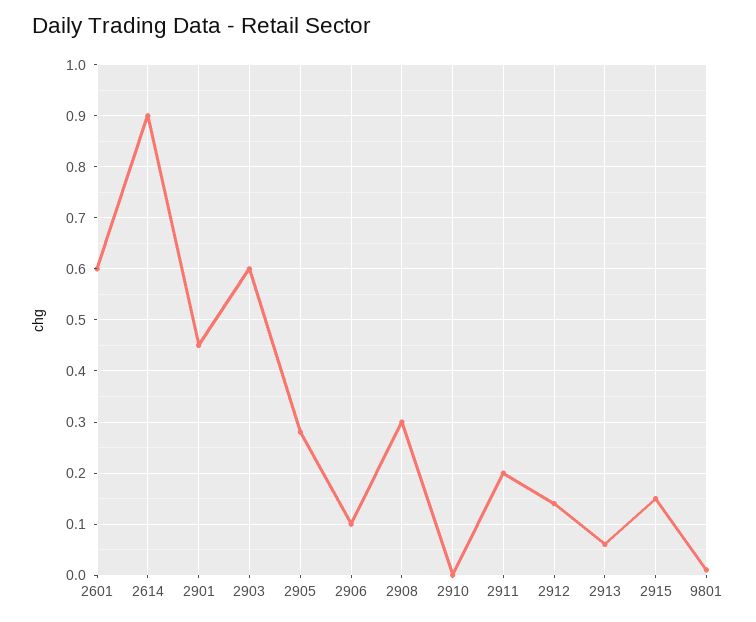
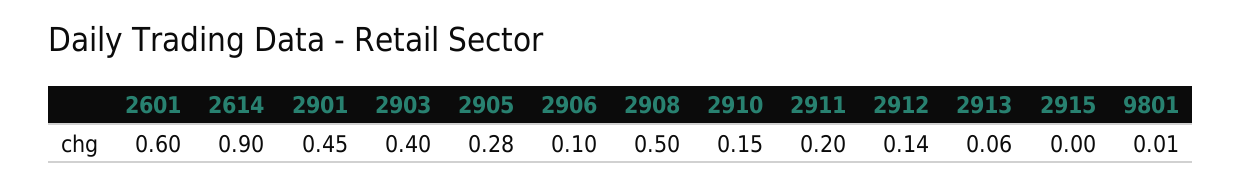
  {
    "2601": 0.6,
    "2614": 0.9,
    "2901": 0.45,
-   "2903": 0.6,
+   "2903": 0.4,
    "2905": 0.28,
    "2906": 0.1,
-   "2908": 0.3,
+   "2908": 0.5,
-   "2910": 0,
+   "2910": 0.15,
    "2911": 0.2,
    "2912": 0.14,
    "2913": 0.06,
-   "2915": 0.15,
+   "2915": 0,
    "9801": 0.01
  }

